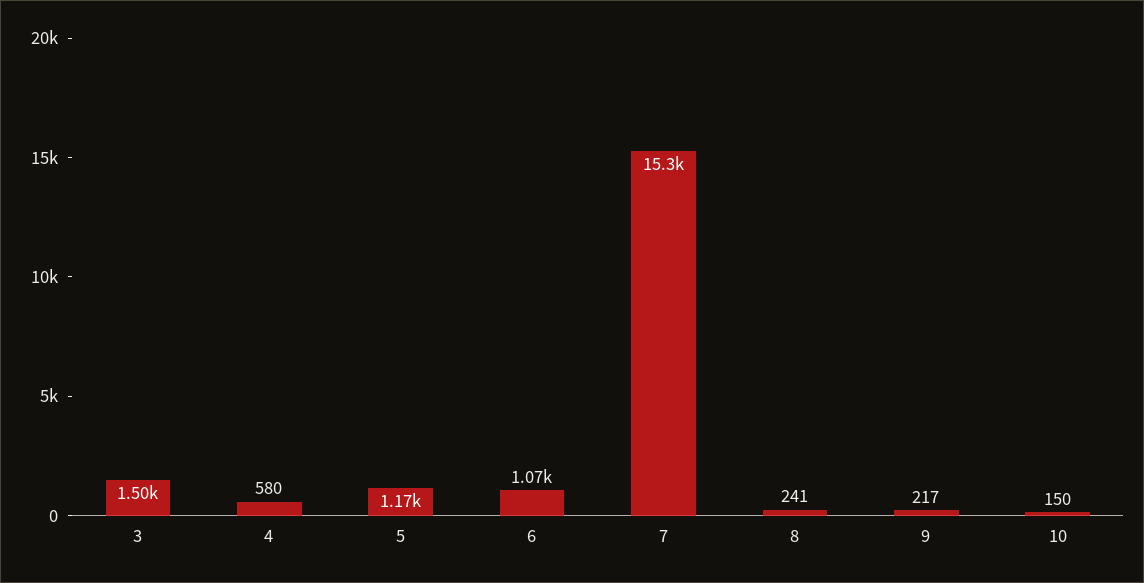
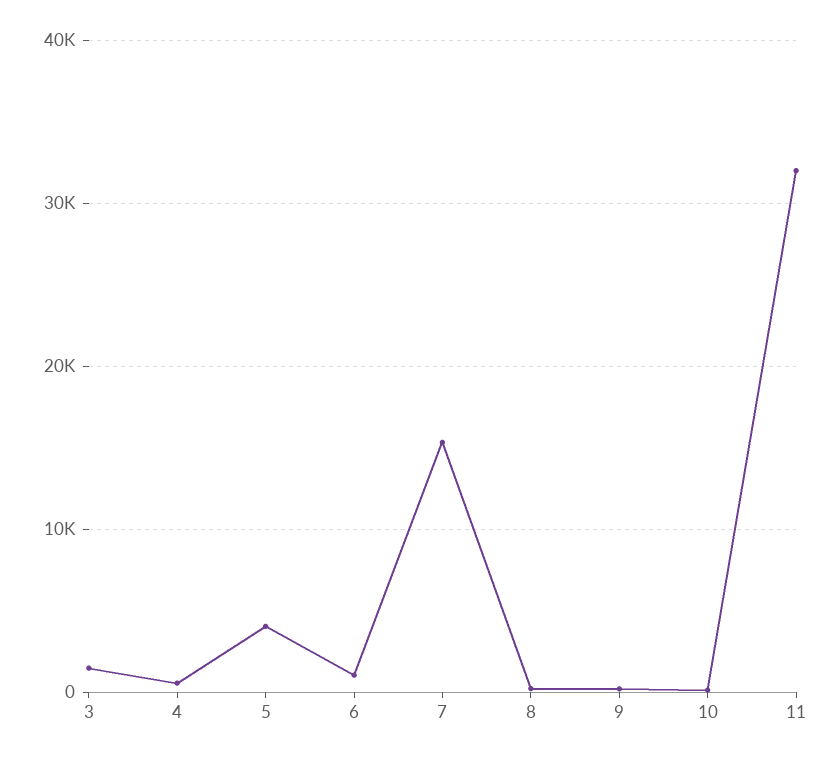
  {
    "3": 1500,
    "4": 580,
-   "5": 1170,
+   "5": 4000,
    "6": 1070,
    "7": 15300,
    "8": 241,
    "9": 217,
-   "10": 150
+   "10": 150,
+   "11": 32000
  }

